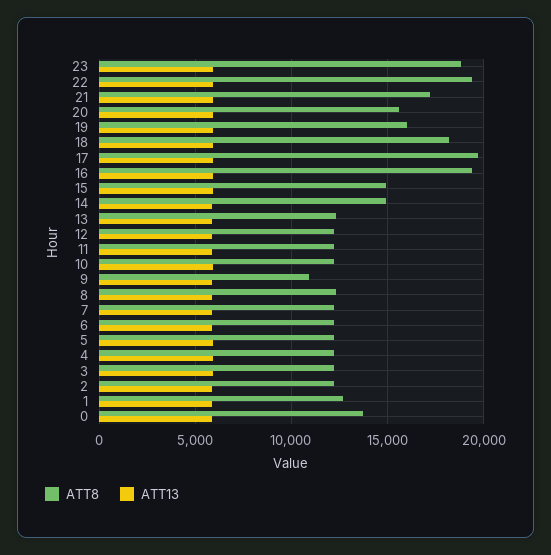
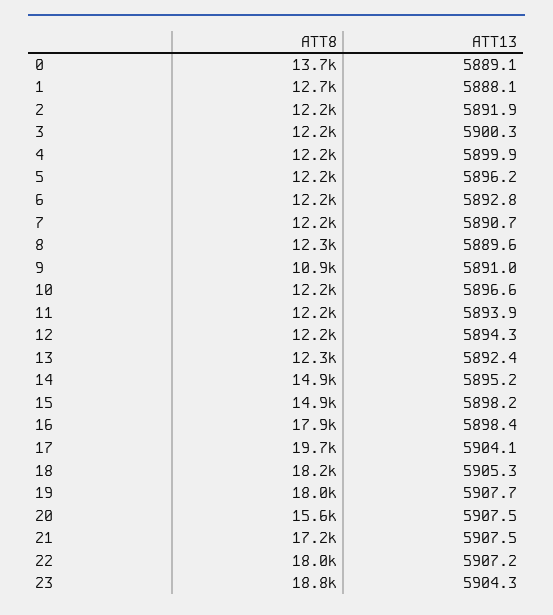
  {
    "ATT8": {
      "23": 18800,
-     "22": 19500,
+     "22": 18000,
      "21": 17200,
      "20": 15600,
-     "19": 16000,
+     "19": 18000,
      "18": 18200,
      "17": 19700,
-     "16": 19500,
+     "16": 17900,
      "15": 14900,
      "14": 14900,
      "13": 12300,
      "12": 12200,
      "11": 12200,
      "10": 12200,
      "9": 10900,
      "8": 12300,
      "7": 12200,
      "6": 12200,
      "5": 12200,
      "4": 12200,
      "3": 12200,
      "2": 12200,
      "1": 12700,
      "0": 13700
    },
    "ATT13": {
      "23": 5904.3,
      "22": 5907.2,
      "21": 5907.5,
      "20": 5907.5,
      "19": 5907.7,
      "18": 5905.3,
      "17": 5904.1,
      "16": 5898.4,
      "15": 5898.2,
      "14": 5895.2,
      "13": 5892.4,
      "12": 5894.3,
      "11": 5893.9,
      "10": 5896.6,
      "9": 5891,
      "8": 5889.6,
      "7": 5890.7,
      "6": 5892.8,
      "5": 5896.2,
      "4": 5899.9,
      "3": 5900.3,
      "2": 5891.9,
      "1": 5888.1,
      "0": 5889.1
    }
  }

